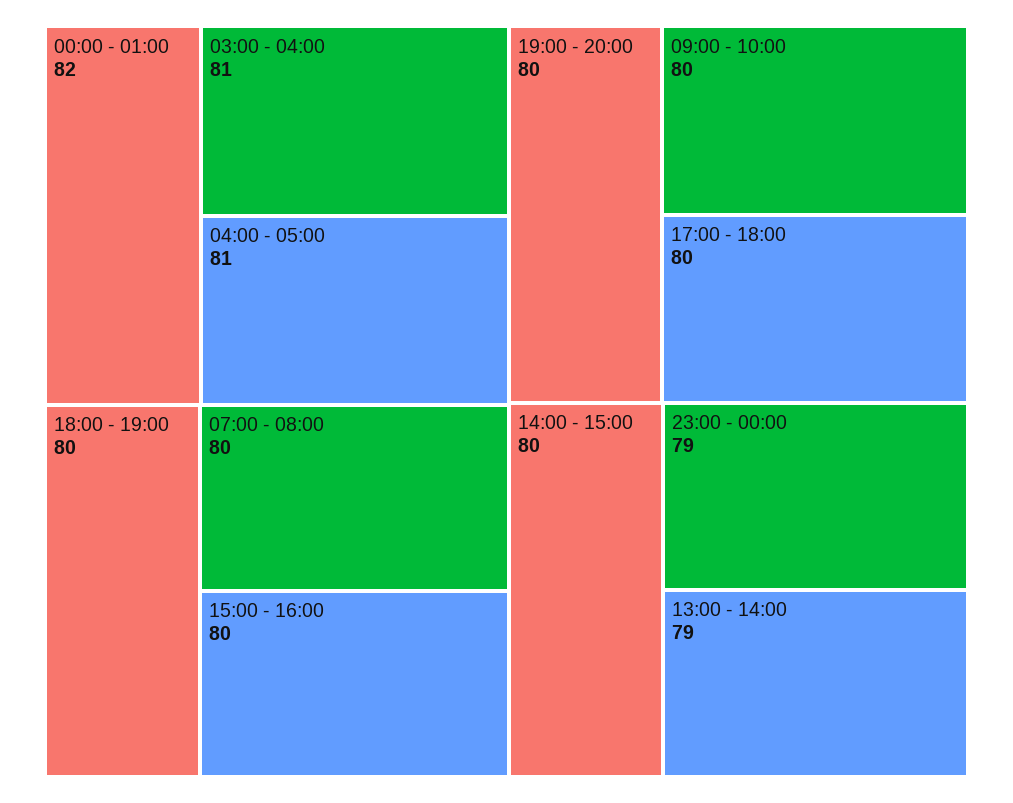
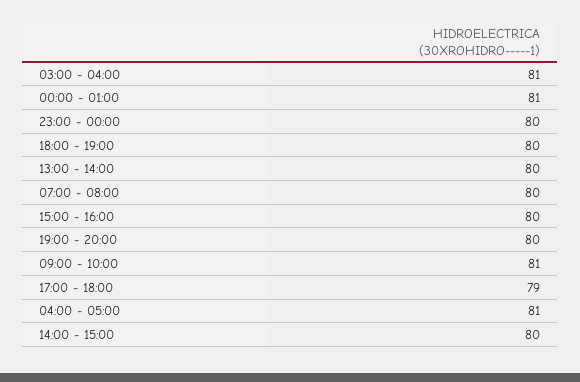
  {
-   "00:00 - 01:00": 82,
+   "00:00 - 01:00": 81,
    "03:00 - 04:00": 81,
    "04:00 - 05:00": 81,
    "18:00 - 19:00": 80,
    "07:00 - 08:00": 80,
    "15:00 - 16:00": 80,
    "19:00 - 20:00": 80,
-   "09:00 - 10:00": 80,
+   "09:00 - 10:00": 81,
-   "17:00 - 18:00": 80,
+   "17:00 - 18:00": 79,
    "14:00 - 15:00": 80,
-   "23:00 - 00:00": 79,
+   "23:00 - 00:00": 80,
-   "13:00 - 14:00": 79
+   "13:00 - 14:00": 80
  }

